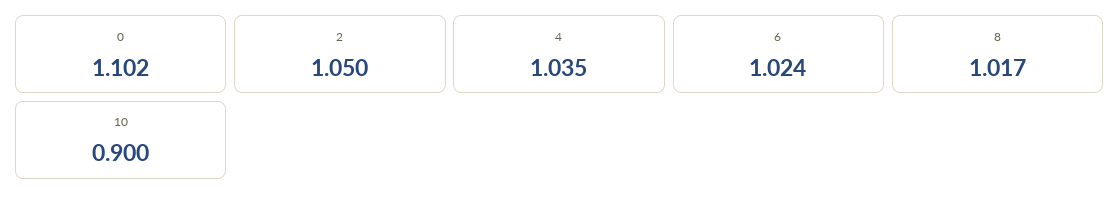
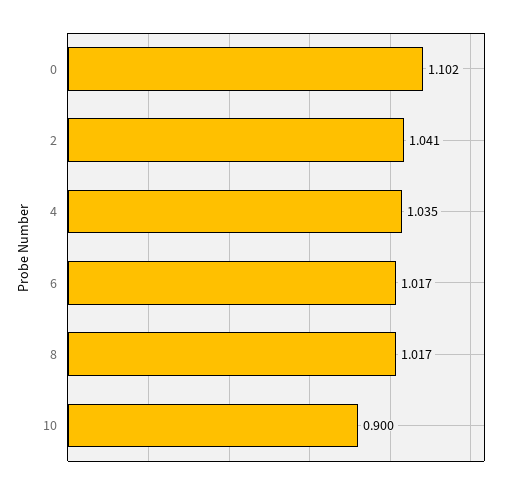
  {
    "0": 1.102,
-   "2": 1.05,
+   "2": 1.041,
    "4": 1.035,
-   "6": 1.024,
+   "6": 1.017,
    "8": 1.017,
    "10": 0.9
  }

